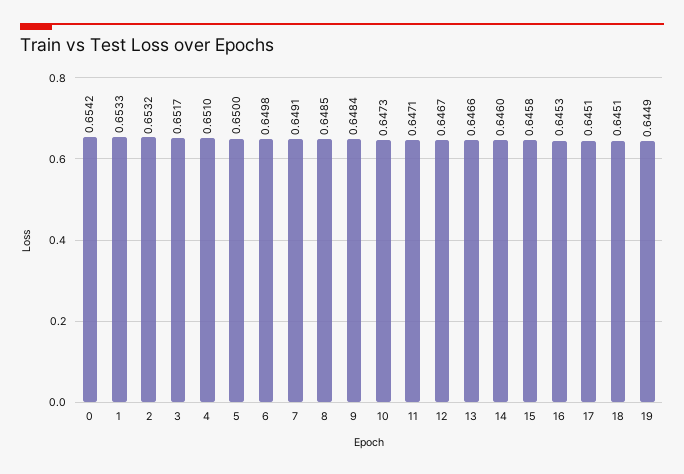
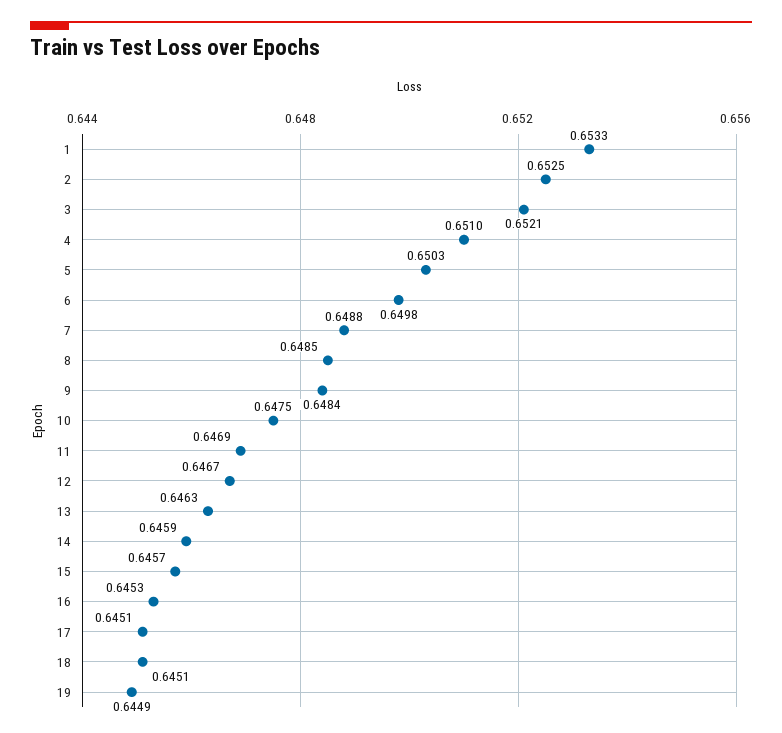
  {
-   "0": 0.6542,
    "1": 0.6533,
-   "2": 0.6532,
+   "2": 0.6525,
-   "3": 0.6517,
+   "3": 0.6521,
    "4": 0.651,
-   "5": 0.65,
+   "5": 0.6503,
    "6": 0.6498,
-   "7": 0.6491,
+   "7": 0.6488,
    "8": 0.6485,
    "9": 0.6484,
-   "10": 0.6473,
+   "10": 0.6475,
-   "11": 0.6471,
+   "11": 0.6469,
    "12": 0.6467,
-   "13": 0.6466,
+   "13": 0.6463,
-   "14": 0.646,
+   "14": 0.6459,
-   "15": 0.6458,
+   "15": 0.6457,
    "16": 0.6453,
    "17": 0.6451,
    "18": 0.6451,
    "19": 0.6449
  }

